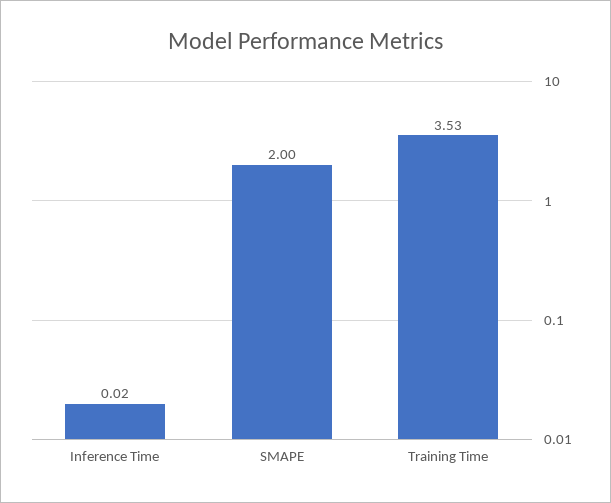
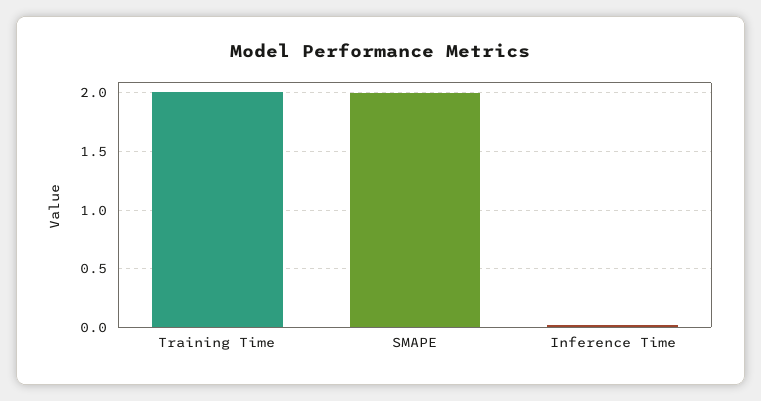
  {
    "Inference Time": 0.02,
    "SMAPE": 2,
-   "Training Time": 3.53
+   "Training Time": 2
  }

